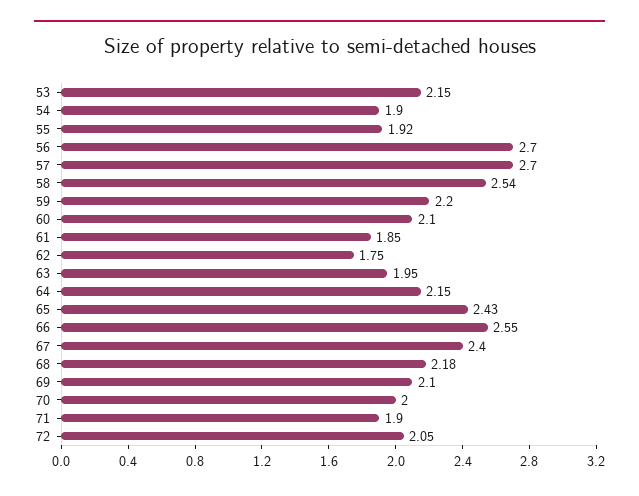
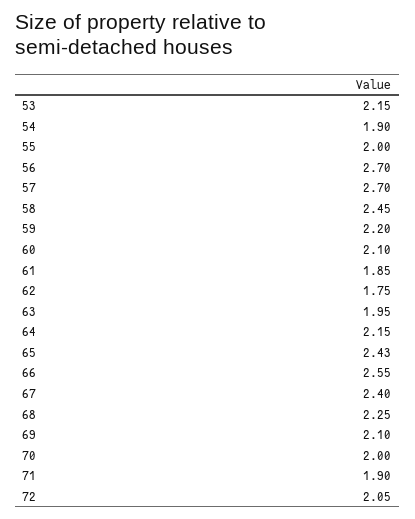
  {
    "53": 2.15,
    "54": 1.9,
-   "55": 1.92,
+   "55": 2,
    "56": 2.7,
    "57": 2.7,
-   "58": 2.54,
+   "58": 2.45,
    "59": 2.2,
    "60": 2.1,
    "61": 1.85,
    "62": 1.75,
    "63": 1.95,
    "64": 2.15,
    "65": 2.43,
    "66": 2.55,
    "67": 2.4,
-   "68": 2.18,
+   "68": 2.25,
    "69": 2.1,
    "70": 2,
    "71": 1.9,
    "72": 2.05
  }

